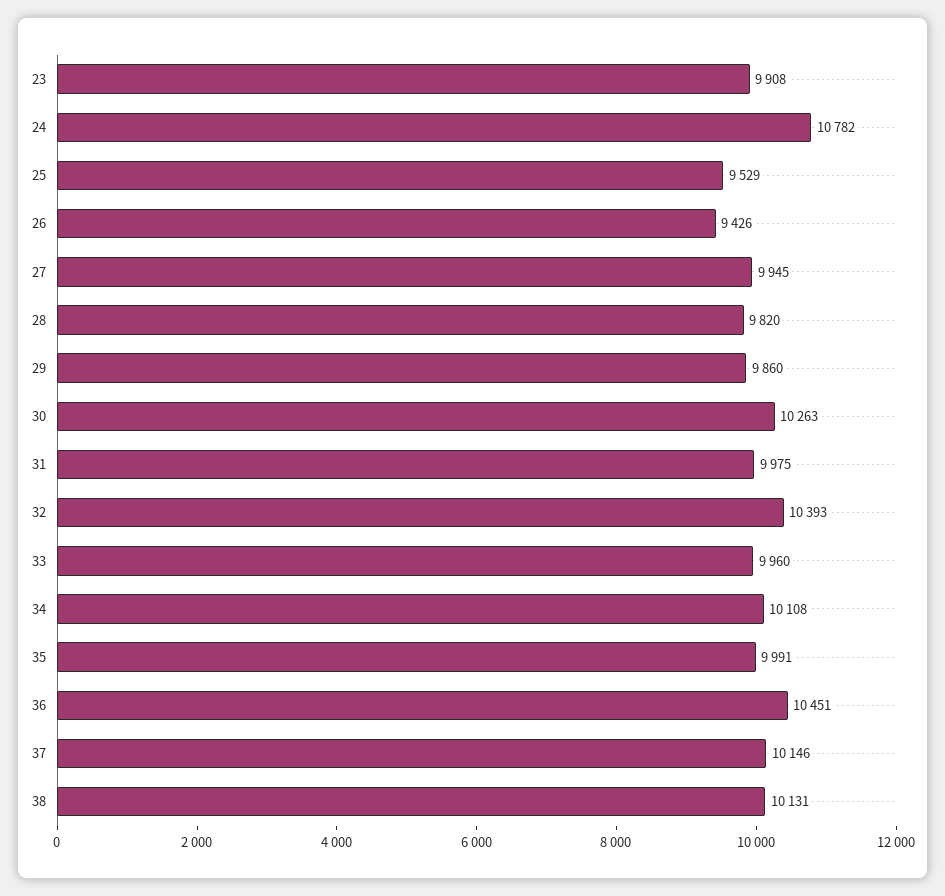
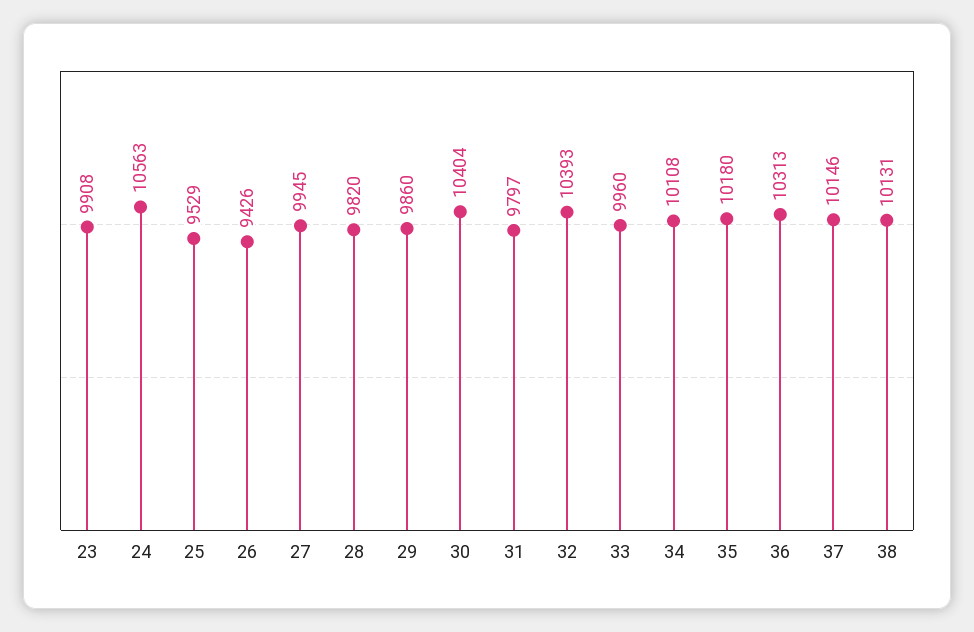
  {
    "23": 9908,
-   "24": 10782,
+   "24": 10563,
    "25": 9529,
    "26": 9426,
    "27": 9945,
    "28": 9820,
    "29": 9860,
-   "30": 10263,
+   "30": 10404,
-   "31": 9975,
+   "31": 9797,
    "32": 10393,
    "33": 9960,
    "34": 10108,
-   "35": 9991,
+   "35": 10180,
-   "36": 10451,
+   "36": 10313,
    "37": 10146,
    "38": 10131
  }

